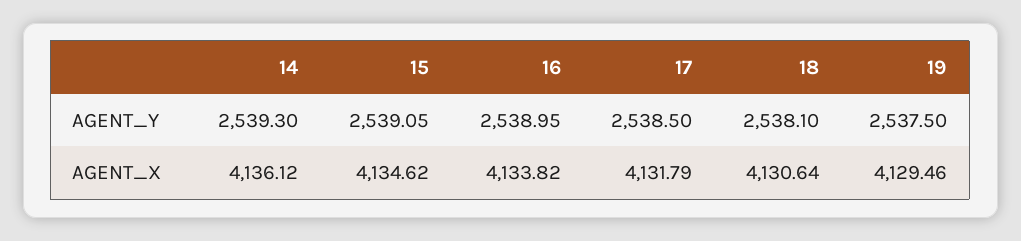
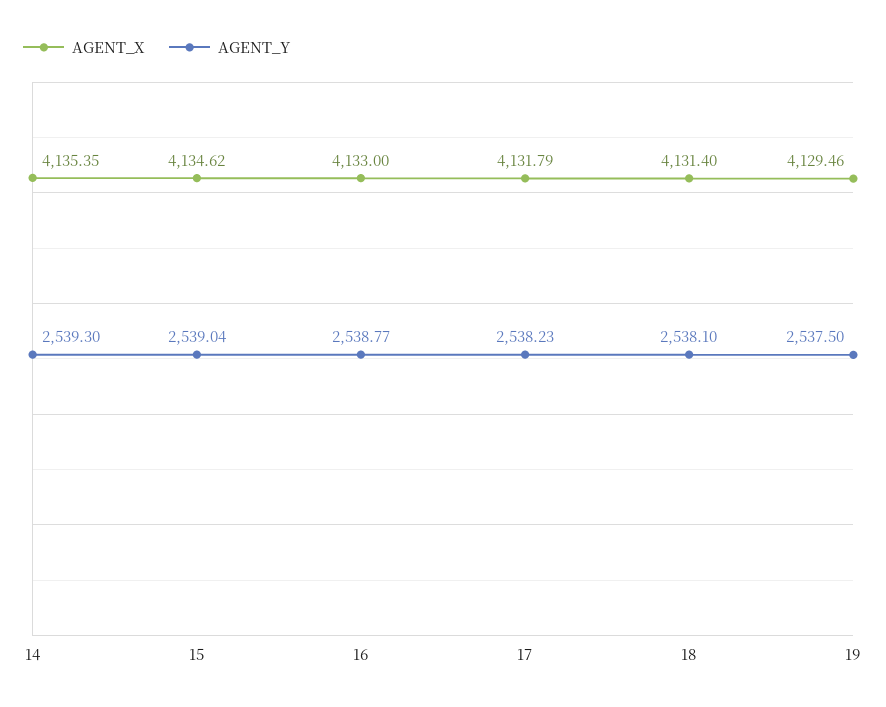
  {
    "AGENT_Y": {
      "14": 2539.3,
-     "15": 2539.05,
+     "15": 2539.04,
-     "16": 2538.95,
+     "16": 2538.77,
-     "17": 2538.5,
+     "17": 2538.23,
      "18": 2538.1,
      "19": 2537.5
    },
    "AGENT_X": {
-     "14": 4136.12,
+     "14": 4135.35,
      "15": 4134.62,
-     "16": 4133.82,
+     "16": 4133,
      "17": 4131.79,
-     "18": 4130.64,
+     "18": 4131.4,
      "19": 4129.46
    }
  }

